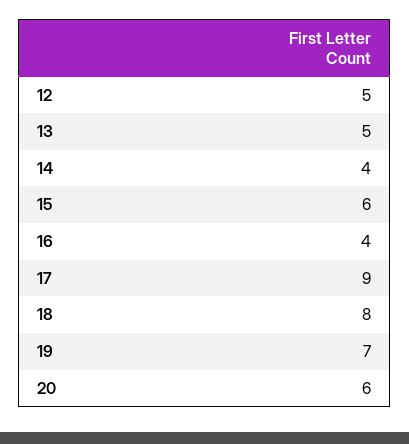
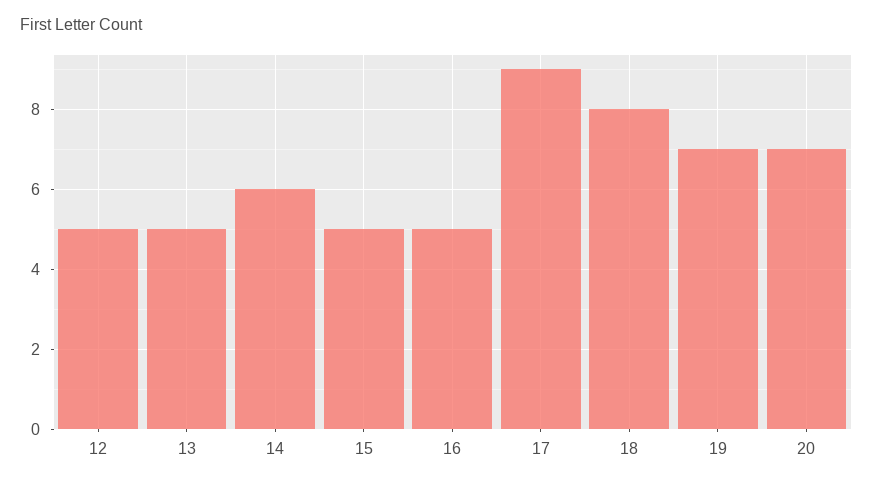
  {
    "12": 5,
    "13": 5,
-   "14": 4,
+   "14": 6,
-   "15": 6,
+   "15": 5,
-   "16": 4,
+   "16": 5,
    "17": 9,
    "18": 8,
    "19": 7,
-   "20": 6
+   "20": 7
  }

